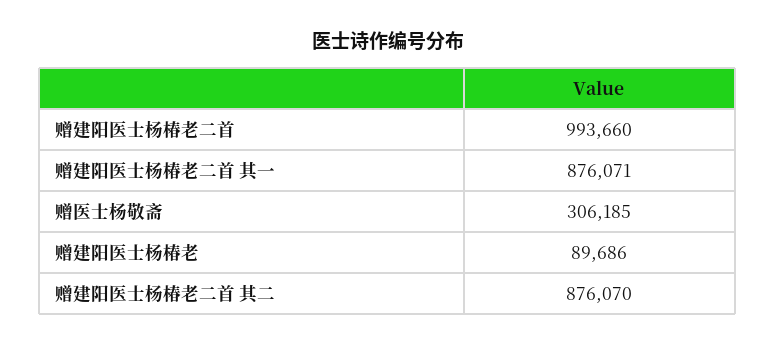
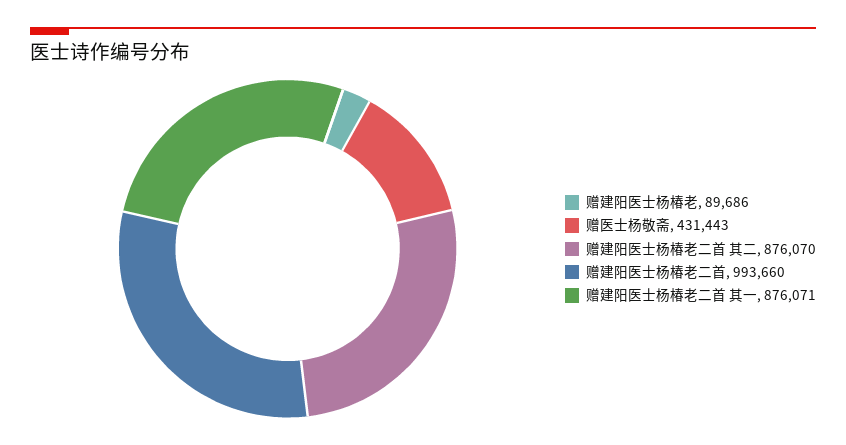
  {
    "赠建阳医士杨椿老二首": 993660,
    "赠建阳医士杨椿老二首 其一": 876071,
-   "赠医士杨敬斋": 306185,
+   "赠医士杨敬斋": 431443,
    "赠建阳医士杨椿老": 89686,
    "赠建阳医士杨椿老二首 其二": 876070
  }

